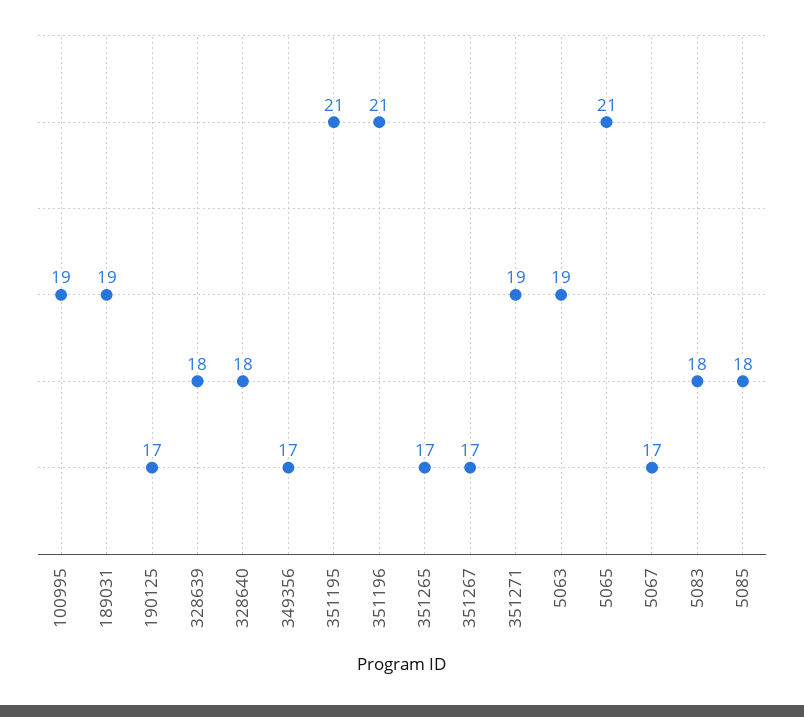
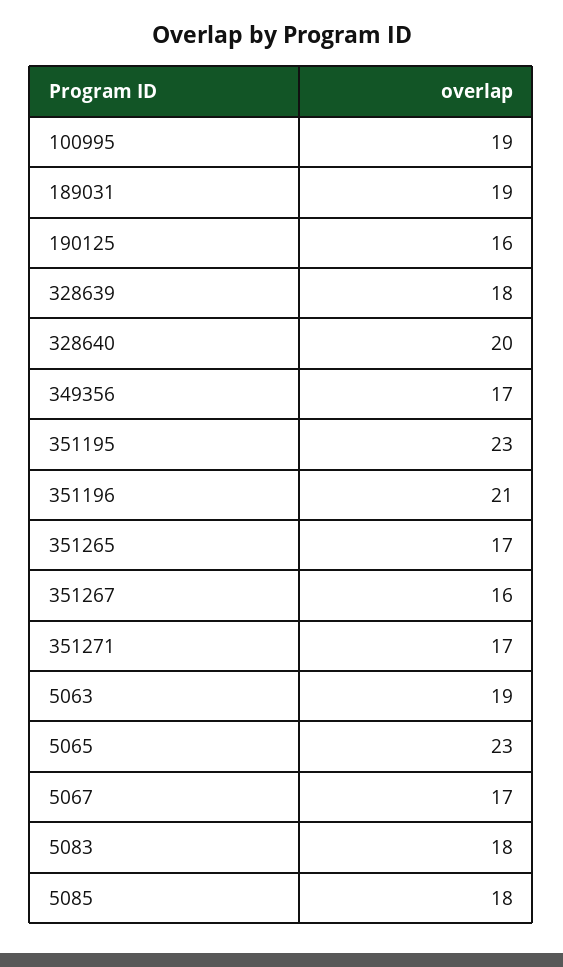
  {
    "100995": 19,
    "189031": 19,
-   "190125": 17,
+   "190125": 16,
    "328639": 18,
-   "328640": 18,
+   "328640": 20,
    "349356": 17,
-   "351195": 21,
+   "351195": 23,
    "351196": 21,
    "351265": 17,
-   "351267": 17,
+   "351267": 16,
-   "351271": 19,
+   "351271": 17,
    "5063": 19,
-   "5065": 21,
+   "5065": 23,
    "5067": 17,
    "5083": 18,
    "5085": 18
  }

